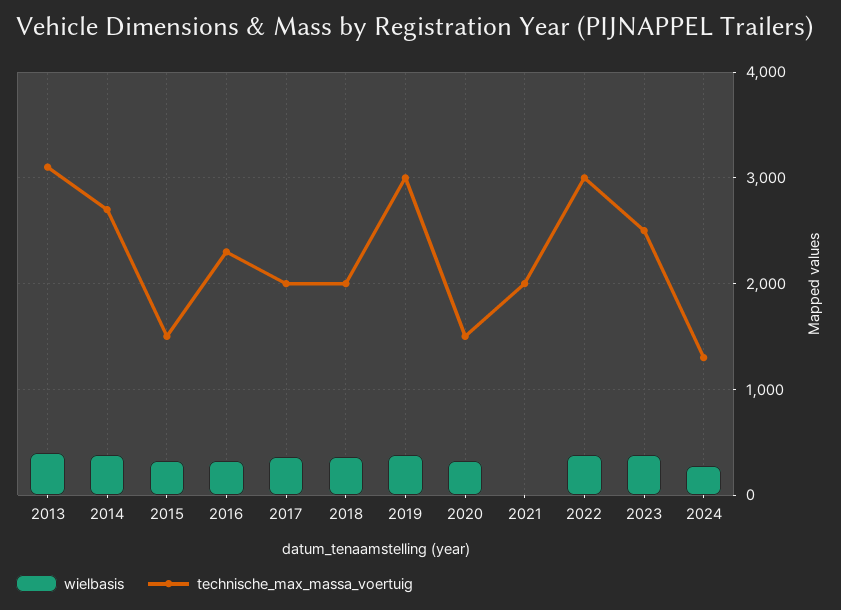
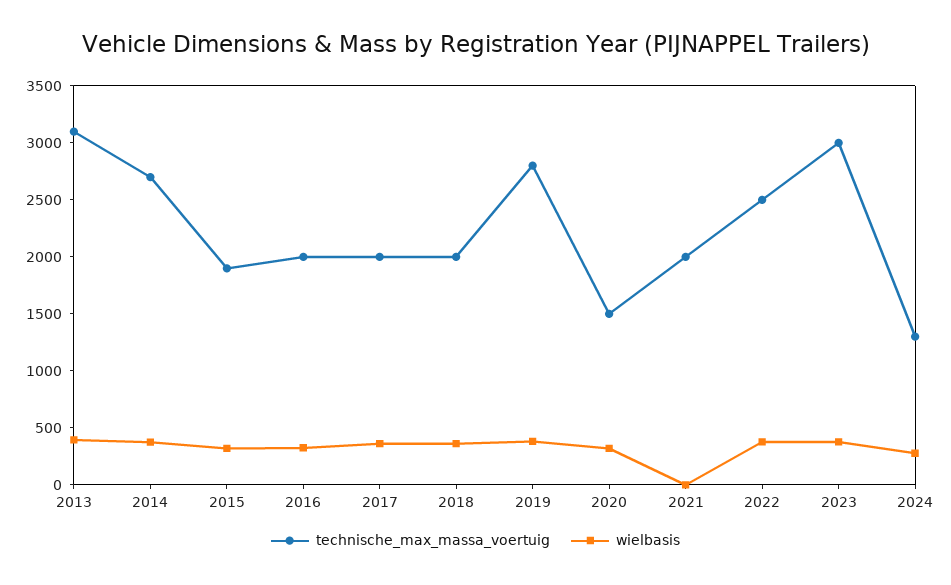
  {
    "wielbasis": {
      "2013": 400,
      "2014": 400,
      "2015": 300,
      "2016": 300,
      "2017": 400,
      "2018": 400,
      "2019": 400,
      "2020": 300,
      "2021": 0,
      "2022": 400,
      "2023": 400,
      "2024": 300
    },
    "technische_max_massa_voertuig": {
      "2013": 3100,
      "2014": 2700,
-     "2015": 1500,
+     "2015": 1900,
-     "2016": 2300,
+     "2016": 2000,
      "2017": 2000,
      "2018": 2000,
-     "2019": 3000,
+     "2019": 2800,
      "2020": 1500,
      "2021": 2000,
-     "2022": 3000,
+     "2022": 2500,
-     "2023": 2500,
+     "2023": 3000,
      "2024": 1300
    }
  }

